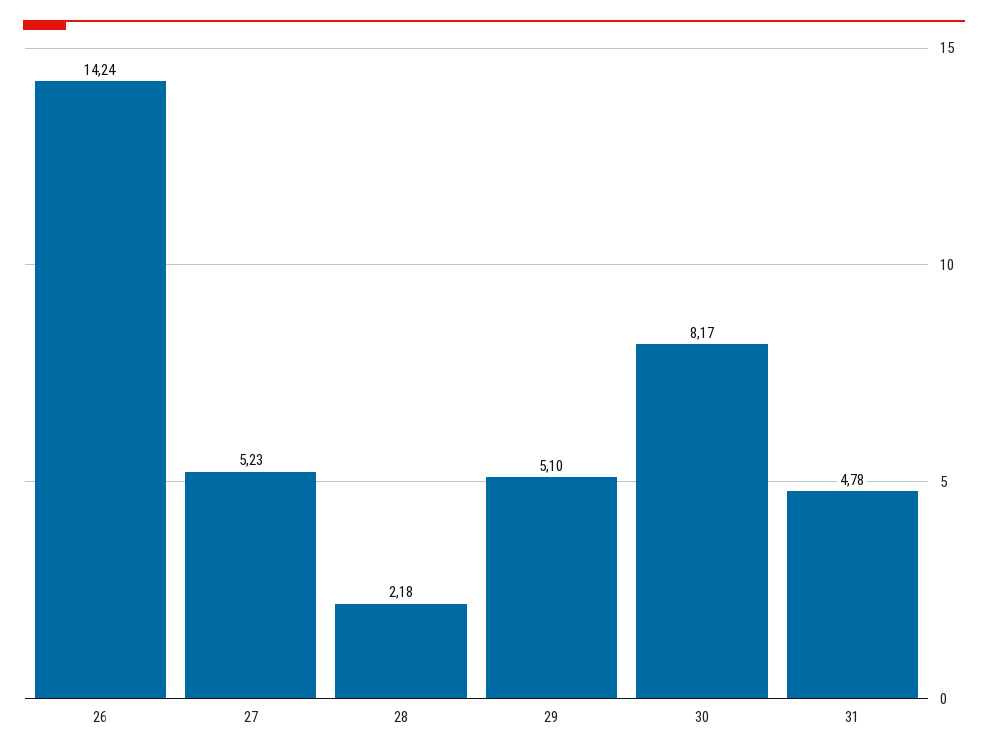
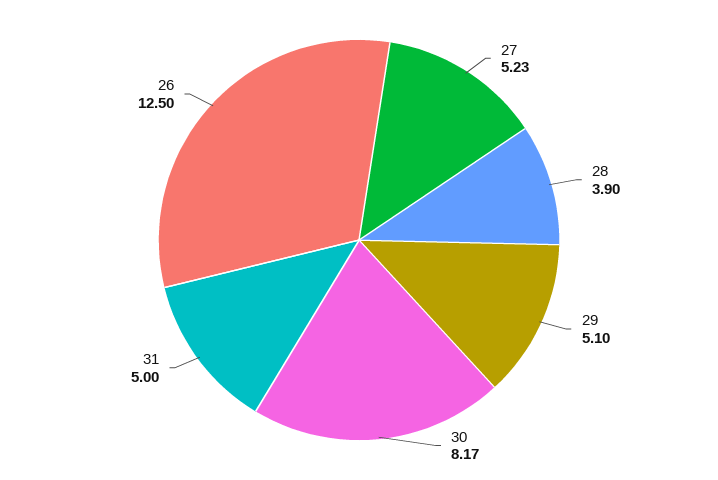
  {
-   "26": 14.24,
+   "26": 12.5,
    "27": 5.23,
-   "28": 2.18,
+   "28": 3.9,
    "29": 5.1,
    "30": 8.17,
-   "31": 4.78
+   "31": 5
  }

